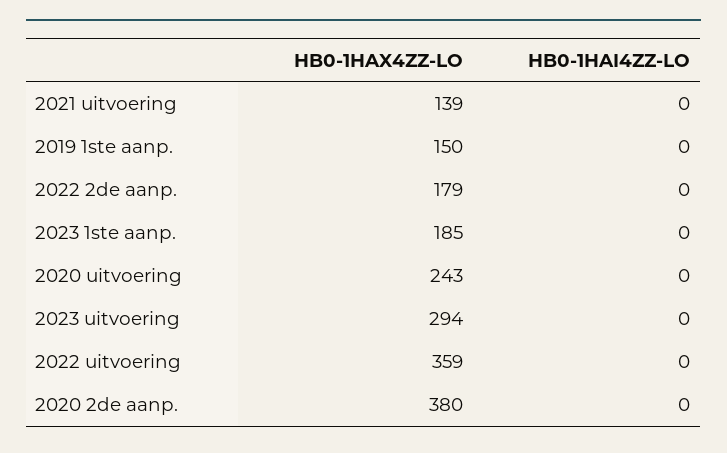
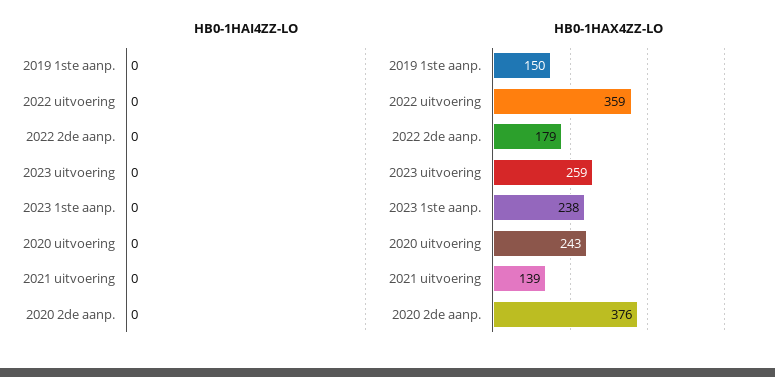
  {
    "HB0-1HAX4ZZ-LO": {
      "2021 uitvoering": 139,
      "2019 1ste aanp.": 150,
      "2022 2de aanp.": 179,
-     "2023 1ste aanp.": 185,
+     "2023 1ste aanp.": 238,
      "2020 uitvoering": 243,
-     "2023 uitvoering": 294,
+     "2023 uitvoering": 259,
      "2022 uitvoering": 359,
-     "2020 2de aanp.": 380
+     "2020 2de aanp.": 376
    },
    "HB0-1HAI4ZZ-LO": {
      "2021 uitvoering": 0,
      "2019 1ste aanp.": 0,
      "2022 2de aanp.": 0,
      "2023 1ste aanp.": 0,
      "2020 uitvoering": 0,
      "2023 uitvoering": 0,
      "2022 uitvoering": 0,
      "2020 2de aanp.": 0
    }
  }

